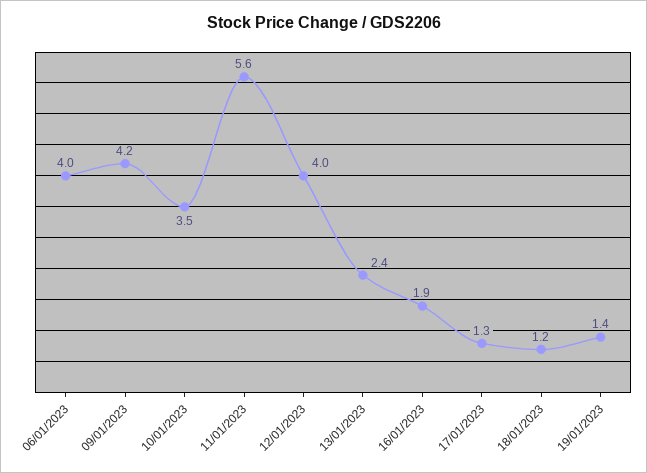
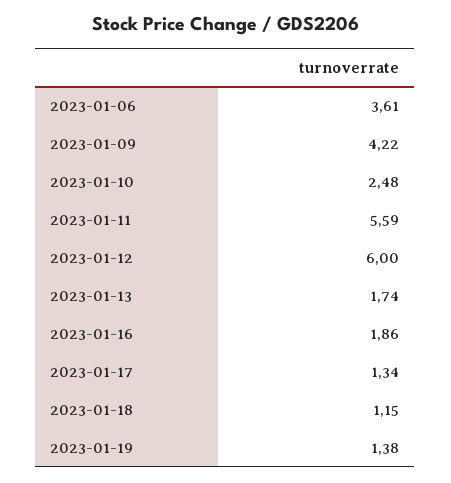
  {
-   "06/01/2023": 4,
+   "06/01/2023": 3.61,
    "09/01/2023": 4.22,
-   "10/01/2023": 3.5,
+   "10/01/2023": 2.48,
    "11/01/2023": 5.59,
-   "12/01/2023": 4,
+   "12/01/2023": 6,
-   "13/01/2023": 2.4,
+   "13/01/2023": 1.74,
    "16/01/2023": 1.86,
    "17/01/2023": 1.34,
    "18/01/2023": 1.15,
    "19/01/2023": 1.38
  }

